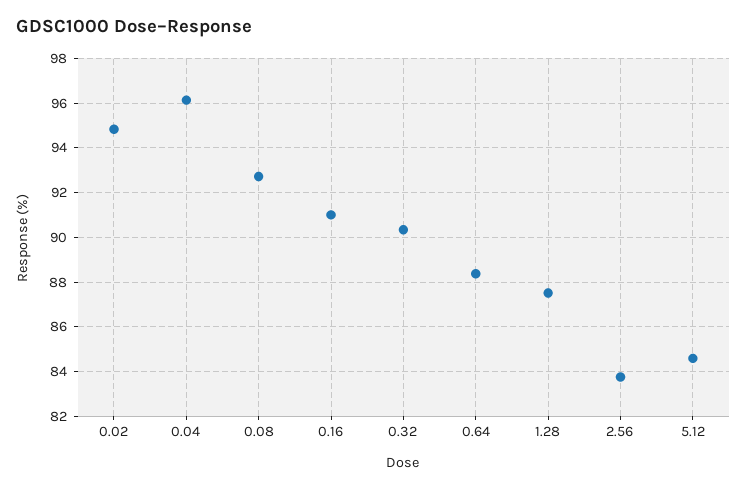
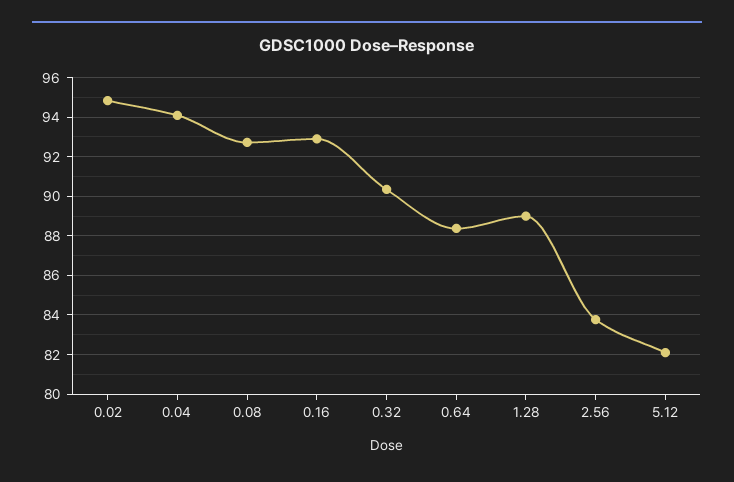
  {
    "0.02": 95,
-   "0.04": 96,
+   "0.04": 94,
    "0.08": 92.5,
-   "0.16": 91,
+   "0.16": 93,
    "0.32": 90.5,
    "0.64": 88.5,
-   "1.28": 87.5,
+   "1.28": 89,
    "2.56": 84,
-   "5.12": 84.5
+   "5.12": 82
  }

